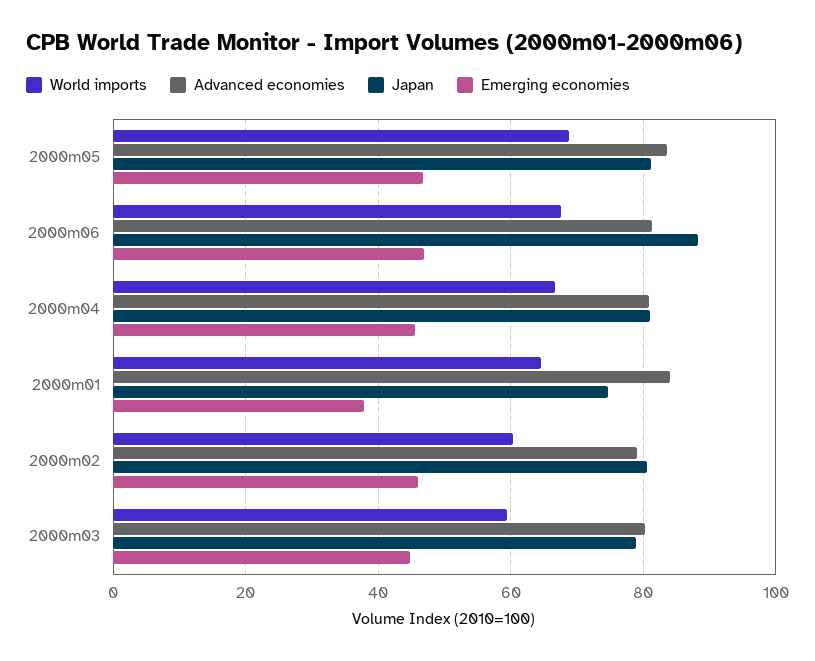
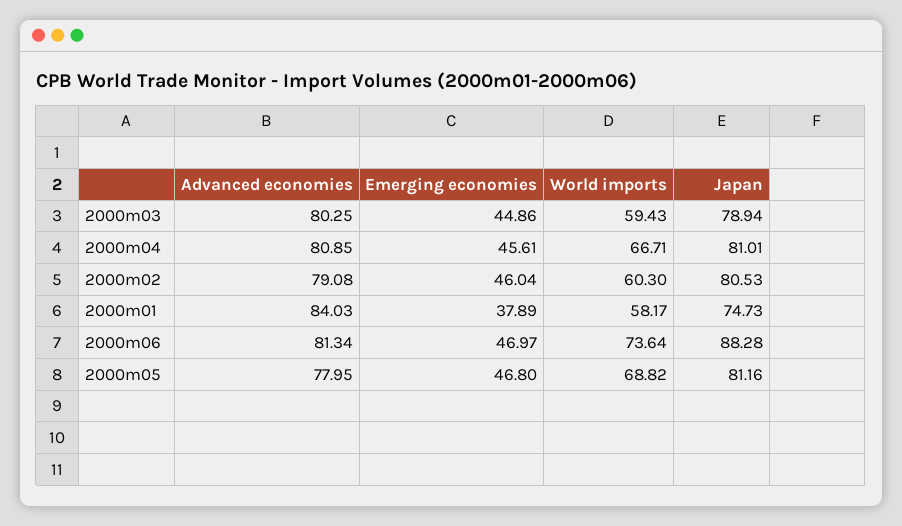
  {
    "World imports": {
      "2000m05": 68.82,
-     "2000m06": 68,
+     "2000m06": 73.64,
      "2000m04": 66.71,
-     "2000m01": 64,
+     "2000m01": 58.17,
      "2000m02": 60.3,
      "2000m03": 59.43
    },
    "Advanced economies": {
-     "2000m05": 84,
+     "2000m05": 77.95,
      "2000m06": 81.34,
      "2000m04": 80.85,
      "2000m01": 84.03,
      "2000m02": 79.08,
      "2000m03": 80.25
    },
    "Japan": {
      "2000m05": 81.16,
      "2000m06": 88.28,
      "2000m04": 81.01,
      "2000m01": 74.73,
      "2000m02": 80.53,
      "2000m03": 78.94
    },
    "Emerging economies": {
      "2000m05": 46.8,
      "2000m06": 46.97,
      "2000m04": 45.61,
      "2000m01": 37.89,
      "2000m02": 46.04,
      "2000m03": 44.86
    }
  }

